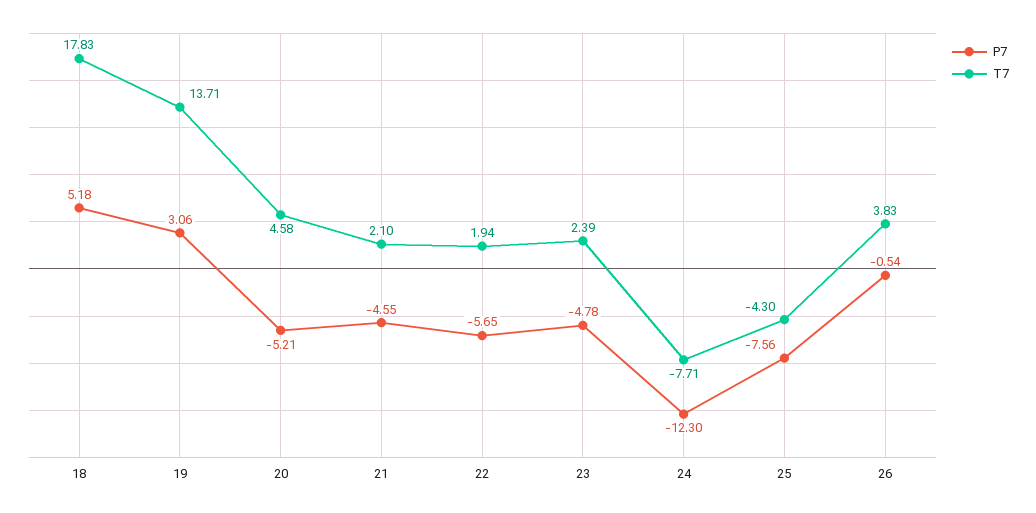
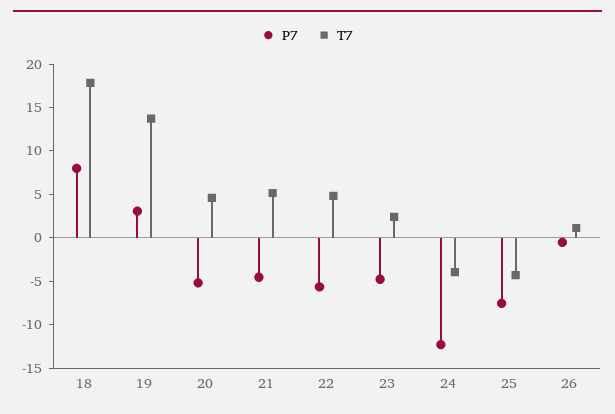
  {
    "P7": {
-     "18": 5.18,
+     "18": 8,
      "19": 3.06,
      "20": -5.21,
      "21": -4.55,
      "22": -5.65,
      "23": -4.78,
      "24": -12.3,
      "25": -7.56,
      "26": -0.54
    },
    "T7": {
      "18": 17.83,
      "19": 13.71,
      "20": 4.58,
-     "21": 2.1,
+     "21": 5,
-     "22": 1.94,
+     "22": 5,
      "23": 2.39,
-     "24": -7.71,
+     "24": -4,
      "25": -4.3,
-     "26": 3.83
+     "26": 1
    }
  }

